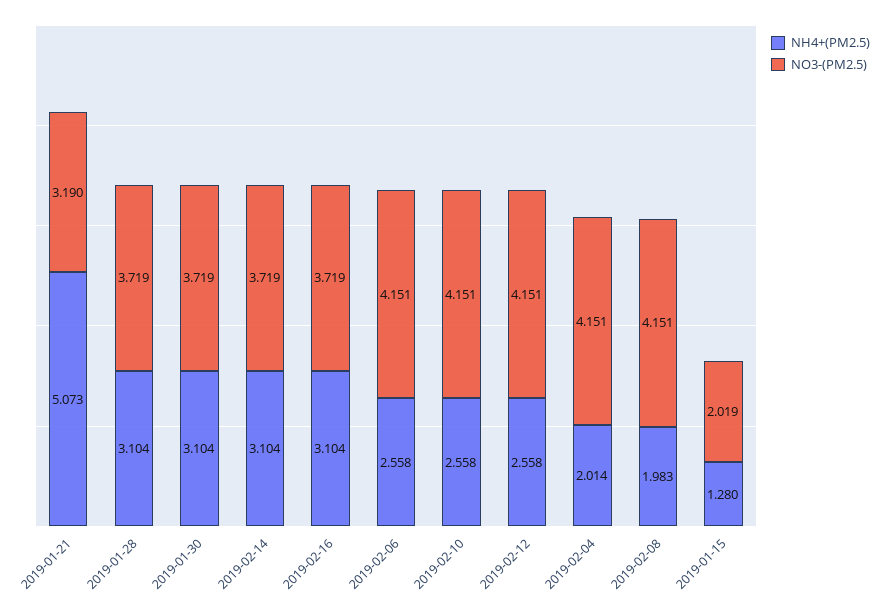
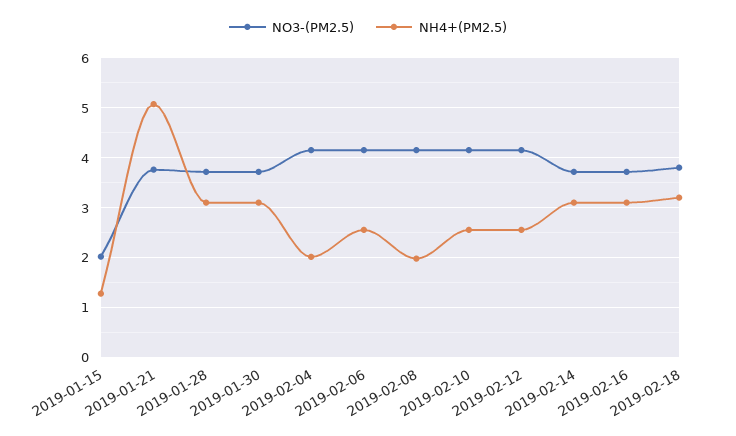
  {
    "NH4+(PM2.5)": {
      "2019-01-21": 5.073,
      "2019-01-28": 3.104,
      "2019-01-30": 3.104,
      "2019-02-14": 3.104,
      "2019-02-16": 3.104,
      "2019-02-06": 2.558,
      "2019-02-10": 2.558,
      "2019-02-12": 2.558,
      "2019-02-04": 2.014,
      "2019-02-08": 1.983,
-     "2019-01-15": 1.28
+     "2019-01-15": 1.28,
+     "2019-02-18": 3.2
    },
    "NO3-(PM2.5)": {
-     "2019-01-21": 3.19,
+     "2019-01-21": 3.8,
      "2019-01-28": 3.719,
      "2019-01-30": 3.719,
      "2019-02-14": 3.719,
      "2019-02-16": 3.719,
      "2019-02-06": 4.151,
      "2019-02-10": 4.151,
      "2019-02-12": 4.151,
      "2019-02-04": 4.151,
      "2019-02-08": 4.151,
-     "2019-01-15": 2.019
+     "2019-01-15": 2.019,
+     "2019-02-18": 3.8
    }
  }

